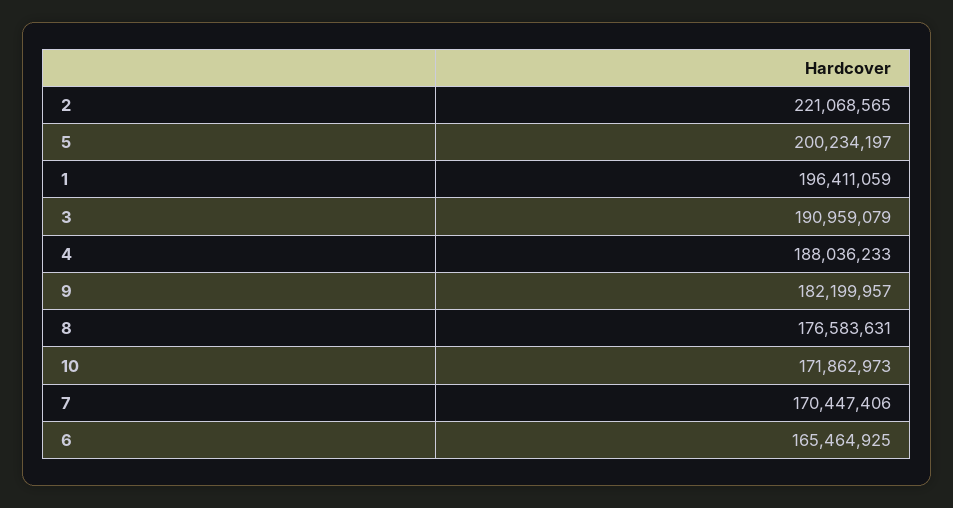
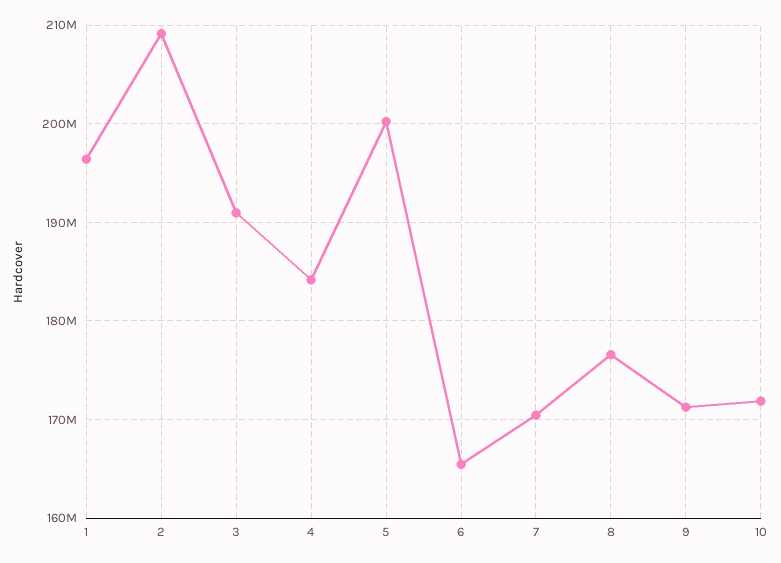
  {
-   "2": 221068565,
+   "2": 209000000,
    "5": 200234197,
    "1": 196411059,
    "3": 190959079,
-   "4": 188036233,
+   "4": 184000000,
-   "9": 182199957,
+   "9": 171000000,
    "8": 176583631,
    "10": 171862973,
    "7": 170447406,
    "6": 165464925
  }

